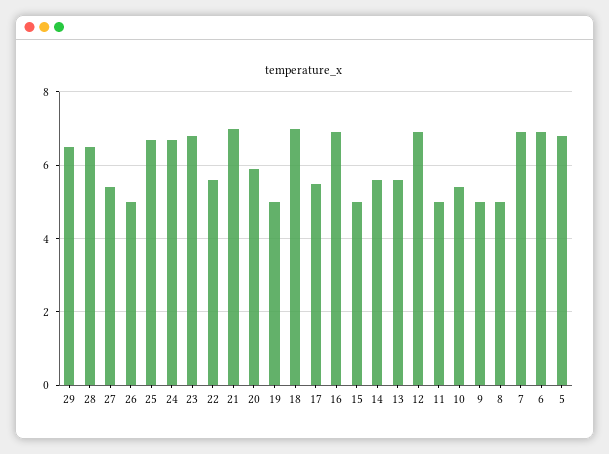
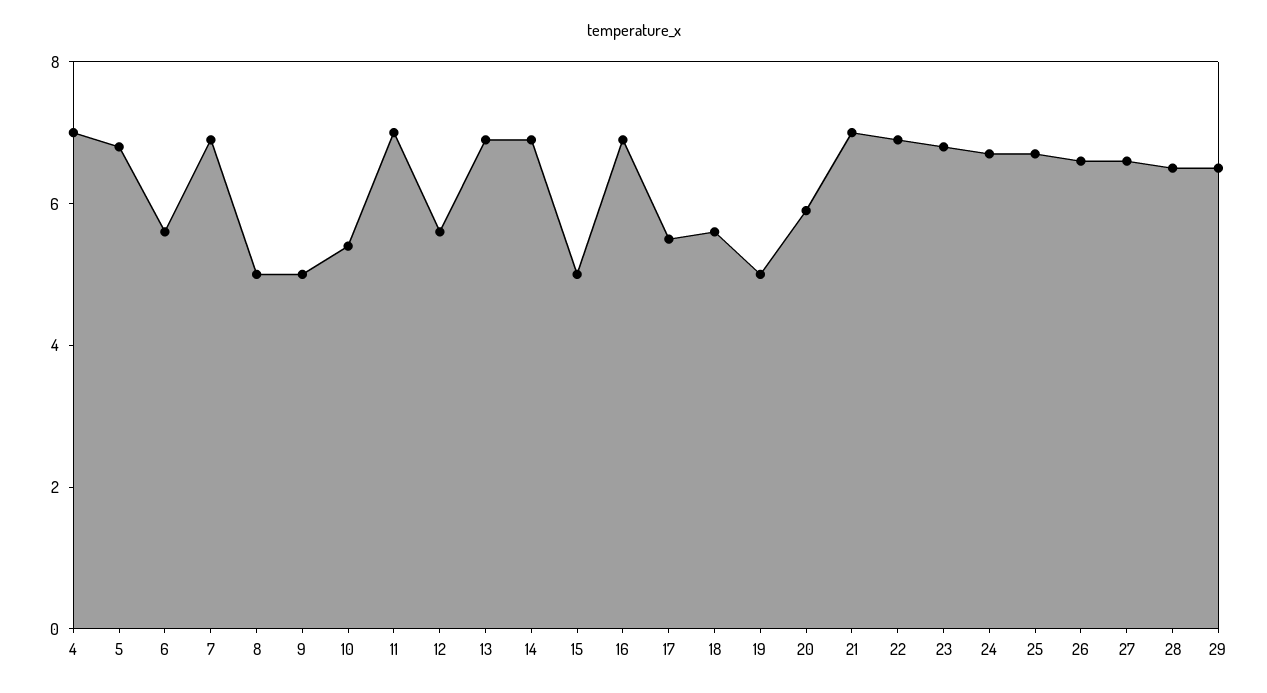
  {
    "29": 6.5,
    "28": 6.5,
-   "27": 5.5,
+   "27": 6.5,
-   "26": 5,
+   "26": 6.5,
    "25": 6.5,
    "24": 6.5,
    "23": 7,
-   "22": 5.5,
+   "22": 7,
    "21": 7,
    "20": 6,
    "19": 5,
-   "18": 7,
+   "18": 5.5,
    "17": 5.5,
    "16": 7,
    "15": 5,
-   "14": 5.5,
+   "14": 7,
-   "13": 5.5,
+   "13": 7,
-   "12": 7,
+   "12": 5.5,
-   "11": 5,
+   "11": 7,
    "10": 5.5,
    "9": 5,
    "8": 5,
    "7": 7,
-   "6": 7,
+   "6": 5.5,
-   "5": 7
+   "5": 7,
+   "4": 7
  }

